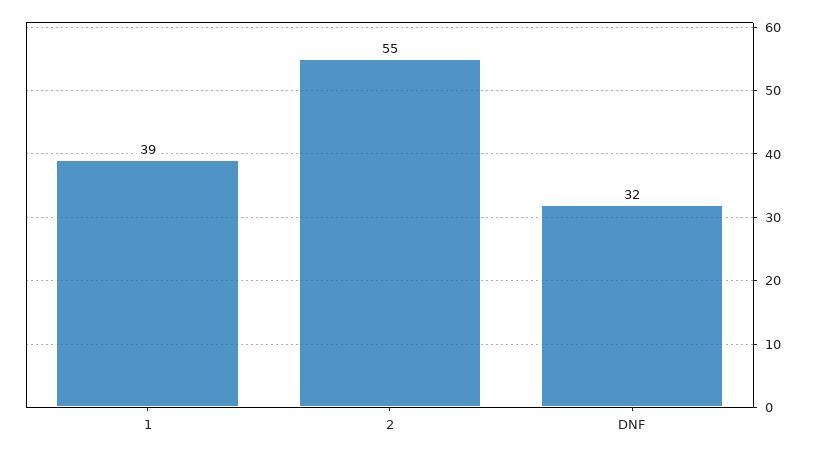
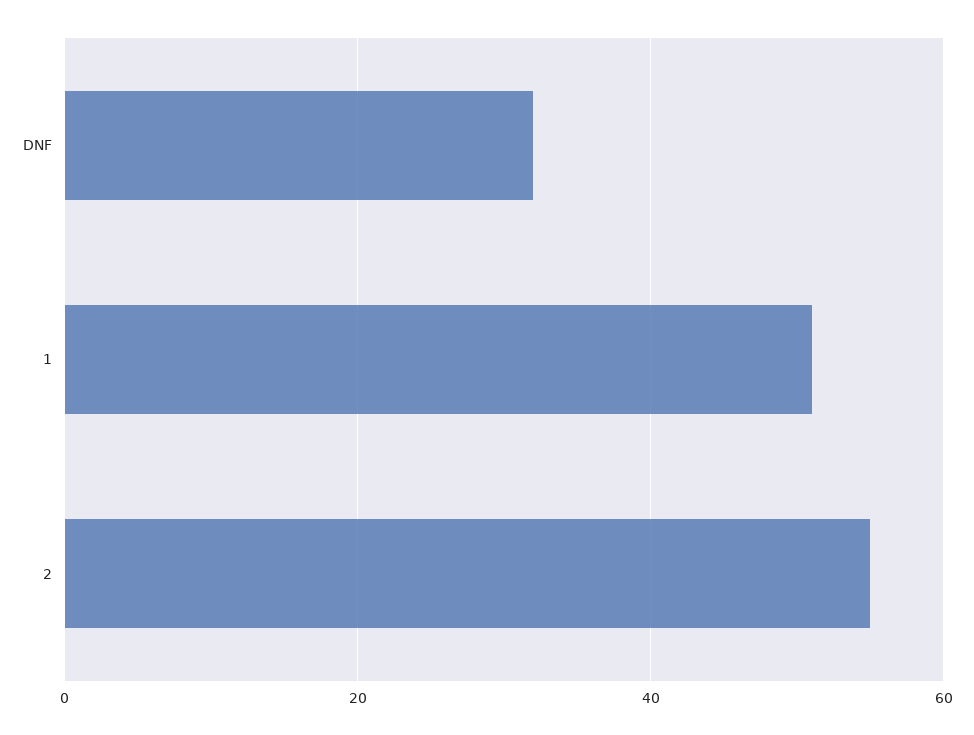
  {
-   "1": 39,
+   "1": 50,
    "2": 55,
    "DNF": 32
  }

